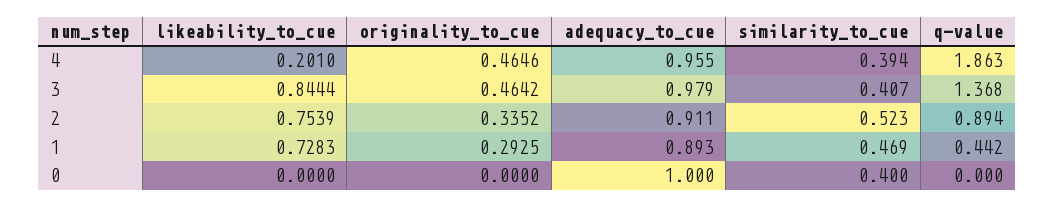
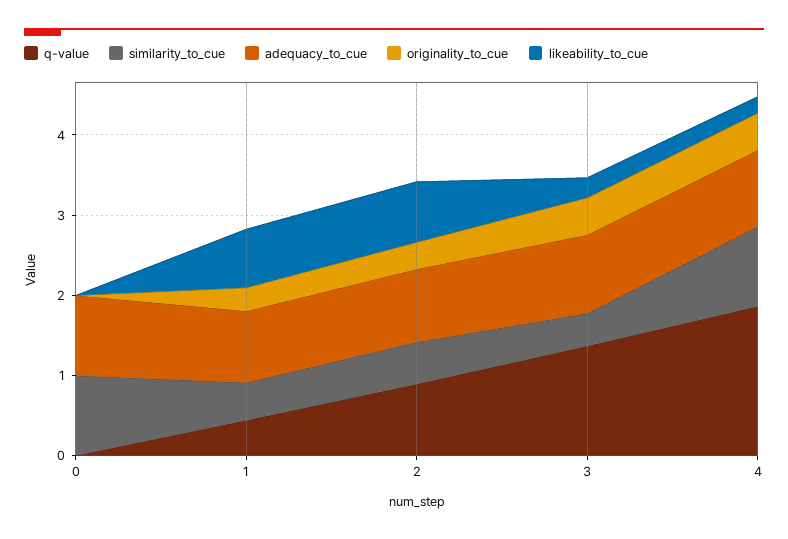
  {
    "likeability_to_cue": {
      "4": 0.201,
-     "3": 0.8444,
+     "3": 0.2,
      "2": 0.7539,
      "1": 0.7283,
      "0": 0
    },
    "originality_to_cue": {
      "4": 0.4646,
      "3": 0.4642,
      "2": 0.3352,
      "1": 0.2925,
      "0": 0
    },
    "adequacy_to_cue": {
      "4": 0.955,
      "3": 0.979,
      "2": 0.911,
      "1": 0.893,
      "0": 1
    },
    "similarity_to_cue": {
-     "4": 0.394,
+     "4": 1,
      "3": 0.407,
      "2": 0.523,
      "1": 0.469,
-     "0": 0.4
+     "0": 1
    },
    "q-value": {
      "4": 1.863,
      "3": 1.368,
      "2": 0.894,
      "1": 0.442,
      "0": 0
    }
  }

